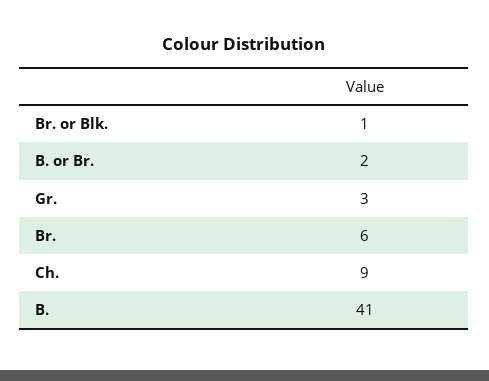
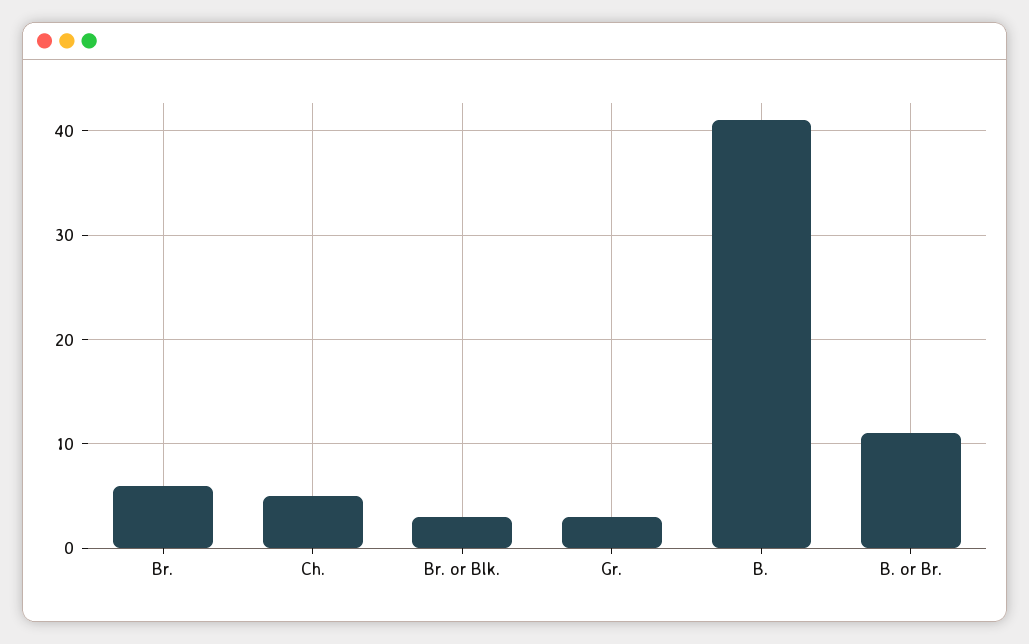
  {
-   "Br. or Blk.": 1,
+   "Br. or Blk.": 3,
-   "B. or Br.": 2,
+   "B. or Br.": 11,
    "Gr.": 3,
    "Br.": 6,
-   "Ch.": 9,
+   "Ch.": 5,
    "B.": 41
  }

